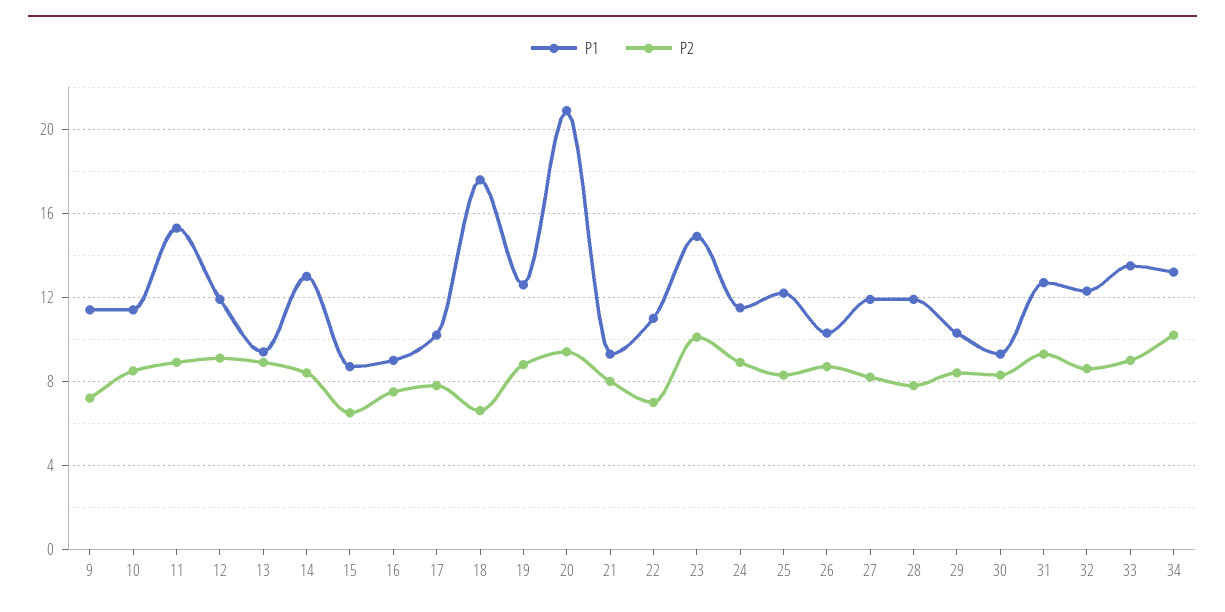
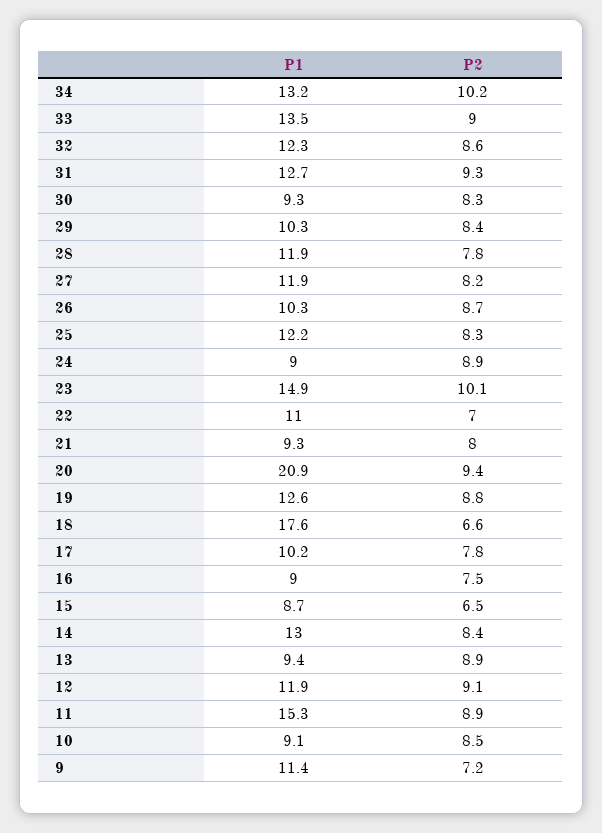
  {
    "P1": {
      "9": 11.4,
-     "10": 11.5,
+     "10": 9.1,
      "11": 15.3,
      "12": 11.9,
      "13": 9.4,
      "14": 13,
      "15": 8.7,
      "16": 9,
      "17": 10.2,
      "18": 17.6,
      "19": 12.6,
      "20": 20.9,
      "21": 9.3,
      "22": 11,
      "23": 14.9,
-     "24": 11.5,
+     "24": 9,
      "25": 12.2,
      "26": 10.3,
      "27": 11.9,
      "28": 11.9,
      "29": 10.3,
      "30": 9.3,
      "31": 12.7,
      "32": 12.3,
      "33": 13.5,
      "34": 13.2
    },
    "P2": {
      "9": 7.2,
      "10": 8.5,
      "11": 8.9,
      "12": 9.1,
      "13": 8.9,
      "14": 8.4,
      "15": 6.5,
      "16": 7.5,
      "17": 7.8,
      "18": 6.6,
      "19": 8.8,
      "20": 9.4,
      "21": 8,
      "22": 7,
      "23": 10.1,
      "24": 8.9,
      "25": 8.3,
      "26": 8.7,
      "27": 8.2,
      "28": 7.8,
      "29": 8.4,
      "30": 8.3,
      "31": 9.3,
      "32": 8.6,
      "33": 9,
      "34": 10.2
    }
  }

